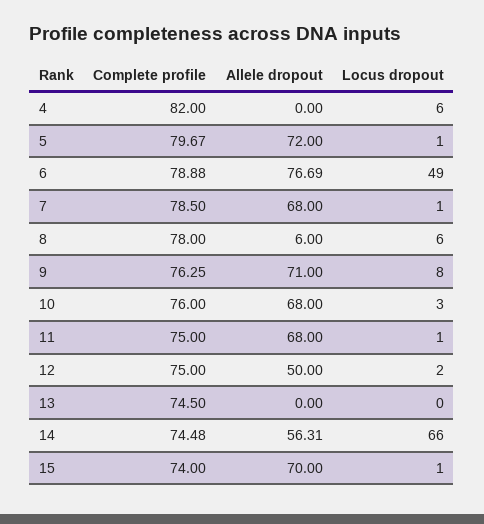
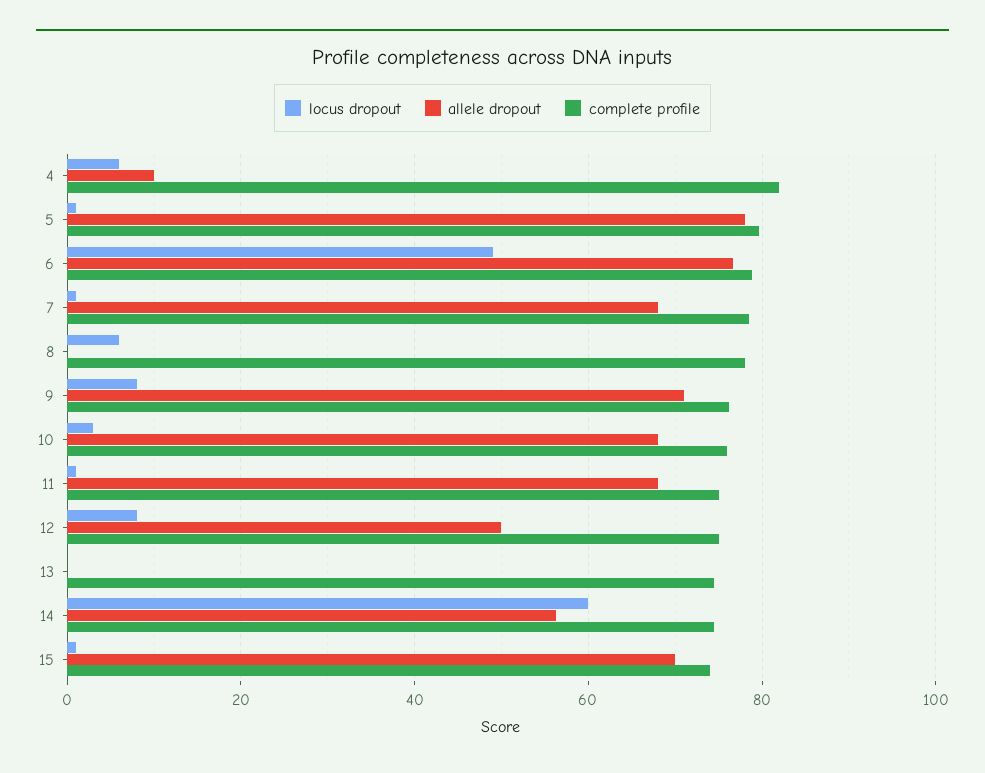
  {
    "Complete profile": {
      "4": 82,
      "5": 79.67,
      "6": 78.88,
      "7": 78.5,
      "8": 78,
      "9": 76.25,
      "10": 76,
      "11": 75,
      "12": 75,
      "13": 74.5,
      "14": 74.48,
      "15": 74
    },
    "Allele dropout": {
-     "4": 0,
+     "4": 10,
-     "5": 72,
+     "5": 78,
      "6": 76.69,
      "7": 68,
-     "8": 6,
+     "8": 0,
      "9": 71,
      "10": 68,
      "11": 68,
      "12": 50,
      "13": 0,
      "14": 56.31,
      "15": 70
    },
    "Locus dropout": {
      "4": 6,
      "5": 1,
      "6": 49,
      "7": 1,
      "8": 6,
      "9": 8,
      "10": 3,
      "11": 1,
-     "12": 2,
+     "12": 8,
      "13": 0,
-     "14": 66,
+     "14": 60,
      "15": 1
    }
  }

